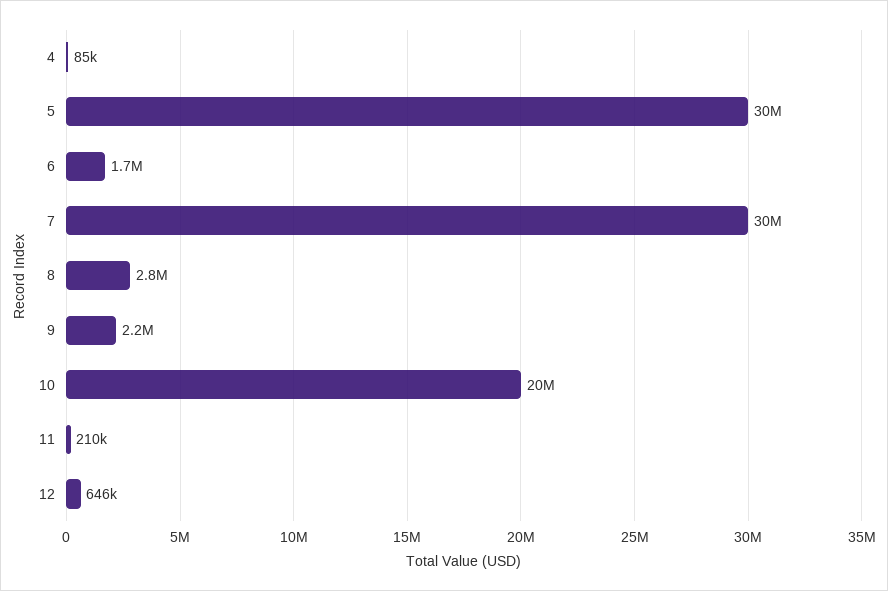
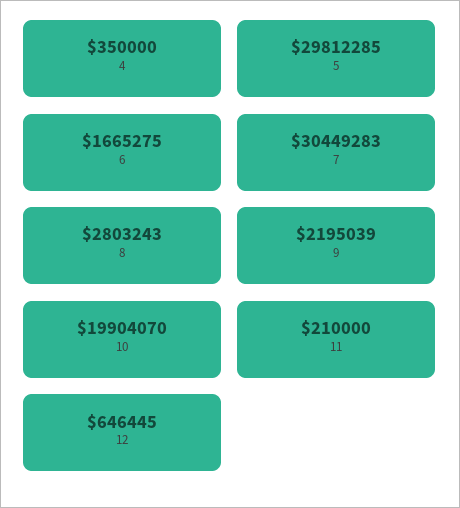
  {
-   "4": 85000,
+   "4": 350000,
    "5": 29812285,
    "6": 1665275,
    "7": 30449283,
    "8": 2803243,
    "9": 2195039,
    "10": 19904070,
    "11": 210000,
    "12": 646445
  }

